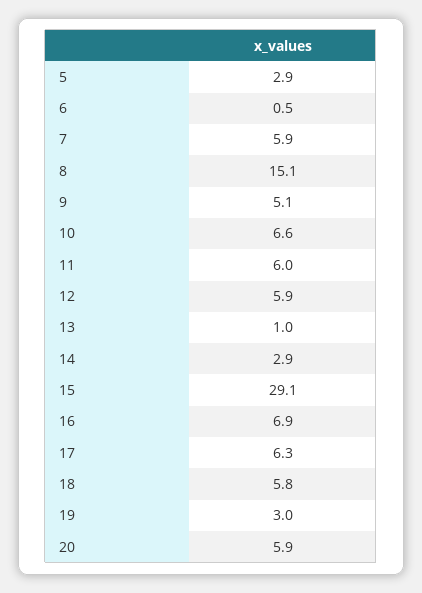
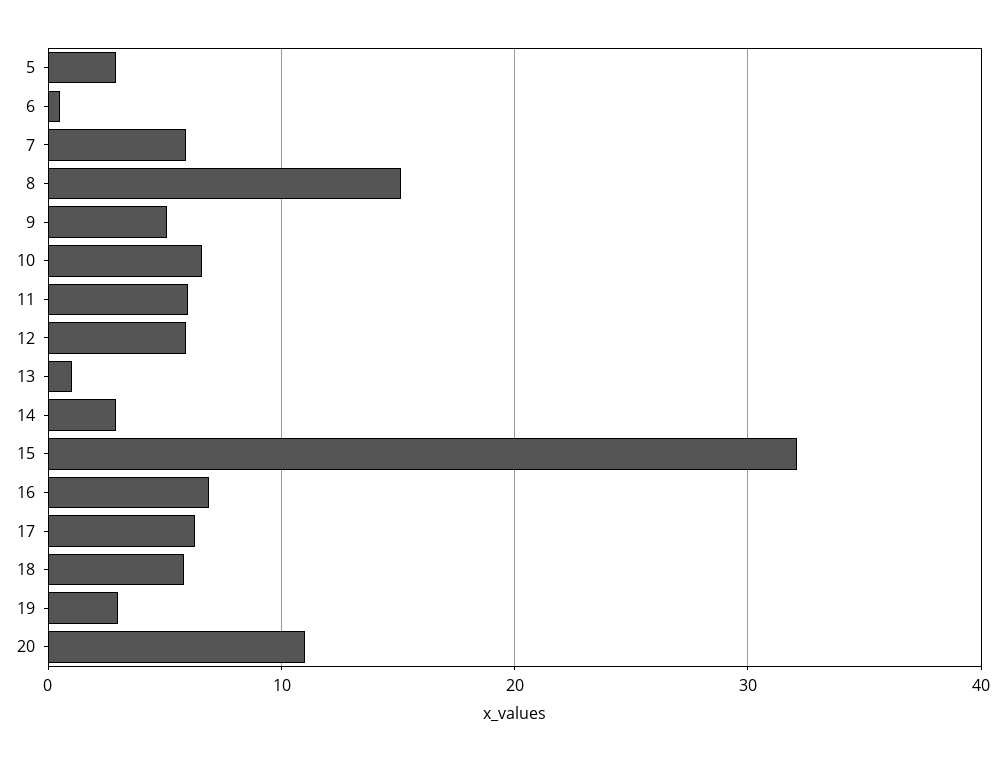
  {
    "5": 2.9,
    "6": 0.5,
    "7": 5.9,
    "8": 15.1,
    "9": 5.1,
    "10": 6.6,
    "11": 6,
    "12": 5.9,
    "13": 1,
    "14": 2.9,
-   "15": 29.1,
+   "15": 32,
    "16": 6.9,
    "17": 6.3,
    "18": 5.8,
    "19": 3,
-   "20": 5.9
+   "20": 11
  }

